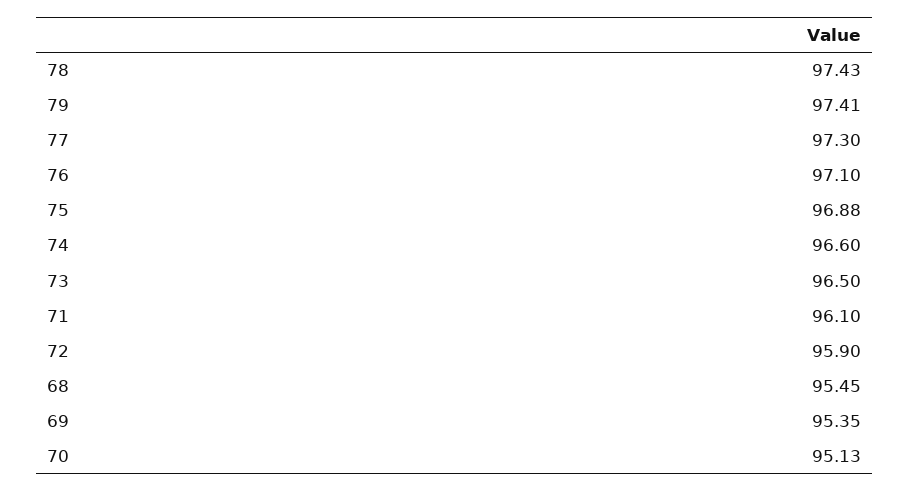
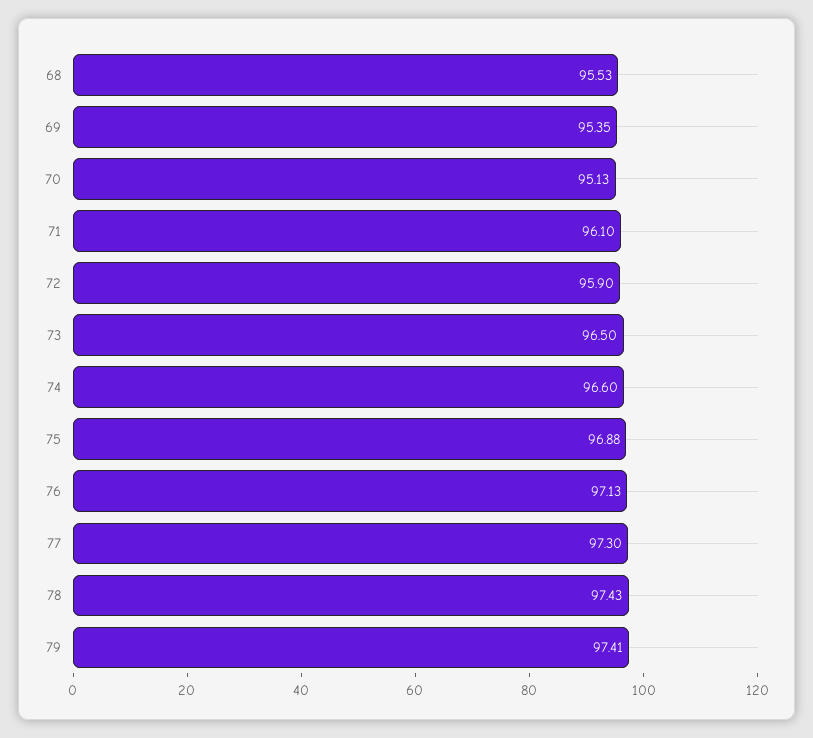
  {
    "78": 97.43,
    "79": 97.41,
    "77": 97.3,
-   "76": 97.1,
+   "76": 97.13,
    "75": 96.88,
    "74": 96.6,
    "73": 96.5,
    "71": 96.1,
    "72": 95.9,
-   "68": 95.45,
+   "68": 95.53,
    "69": 95.35,
    "70": 95.13
  }

